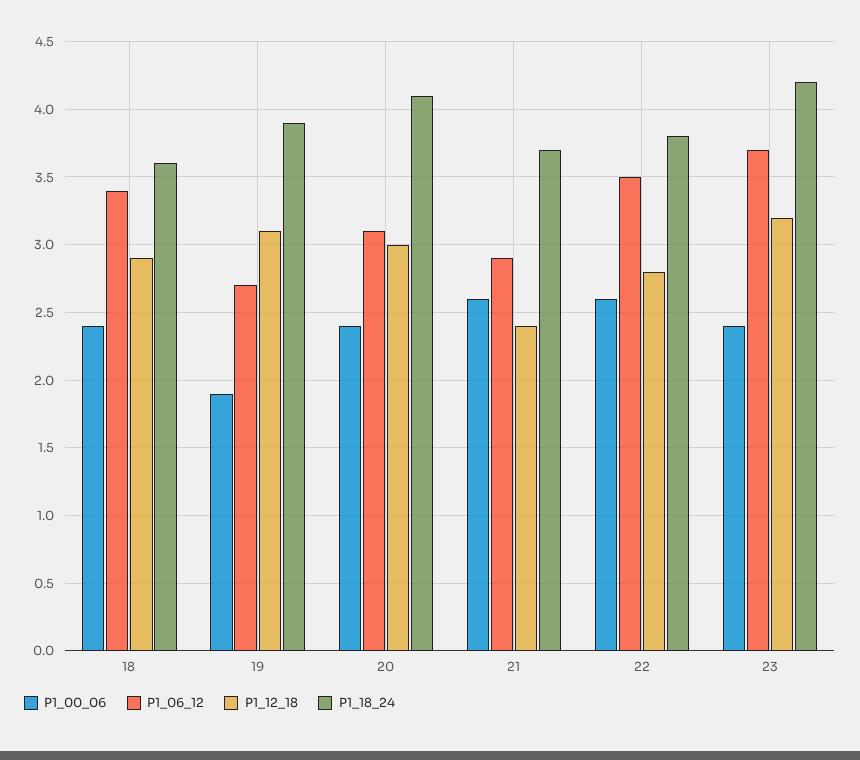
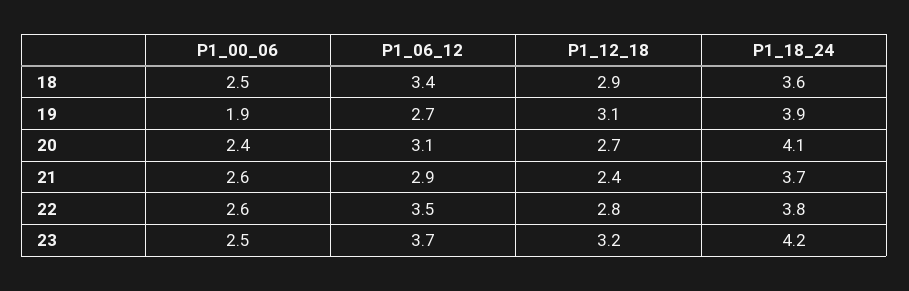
  {
    "P1_00_06": {
-     "18": 2.4,
+     "18": 2.5,
      "19": 1.9,
      "20": 2.4,
      "21": 2.6,
      "22": 2.6,
-     "23": 2.4
+     "23": 2.5
    },
    "P1_06_12": {
      "18": 3.4,
      "19": 2.7,
      "20": 3.1,
      "21": 2.9,
      "22": 3.5,
      "23": 3.7
    },
    "P1_12_18": {
      "18": 2.9,
      "19": 3.1,
-     "20": 3,
+     "20": 2.7,
      "21": 2.4,
      "22": 2.8,
      "23": 3.2
    },
    "P1_18_24": {
      "18": 3.6,
      "19": 3.9,
      "20": 4.1,
      "21": 3.7,
      "22": 3.8,
      "23": 4.2
    }
  }

